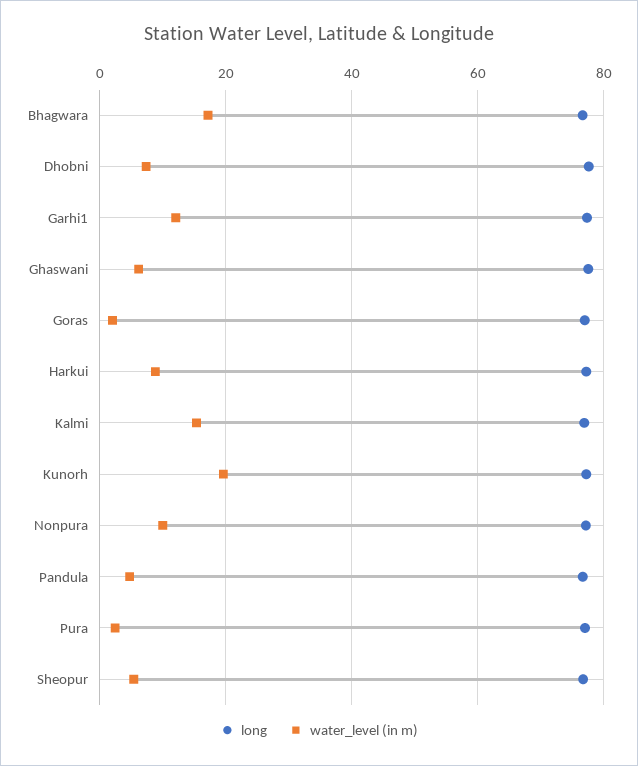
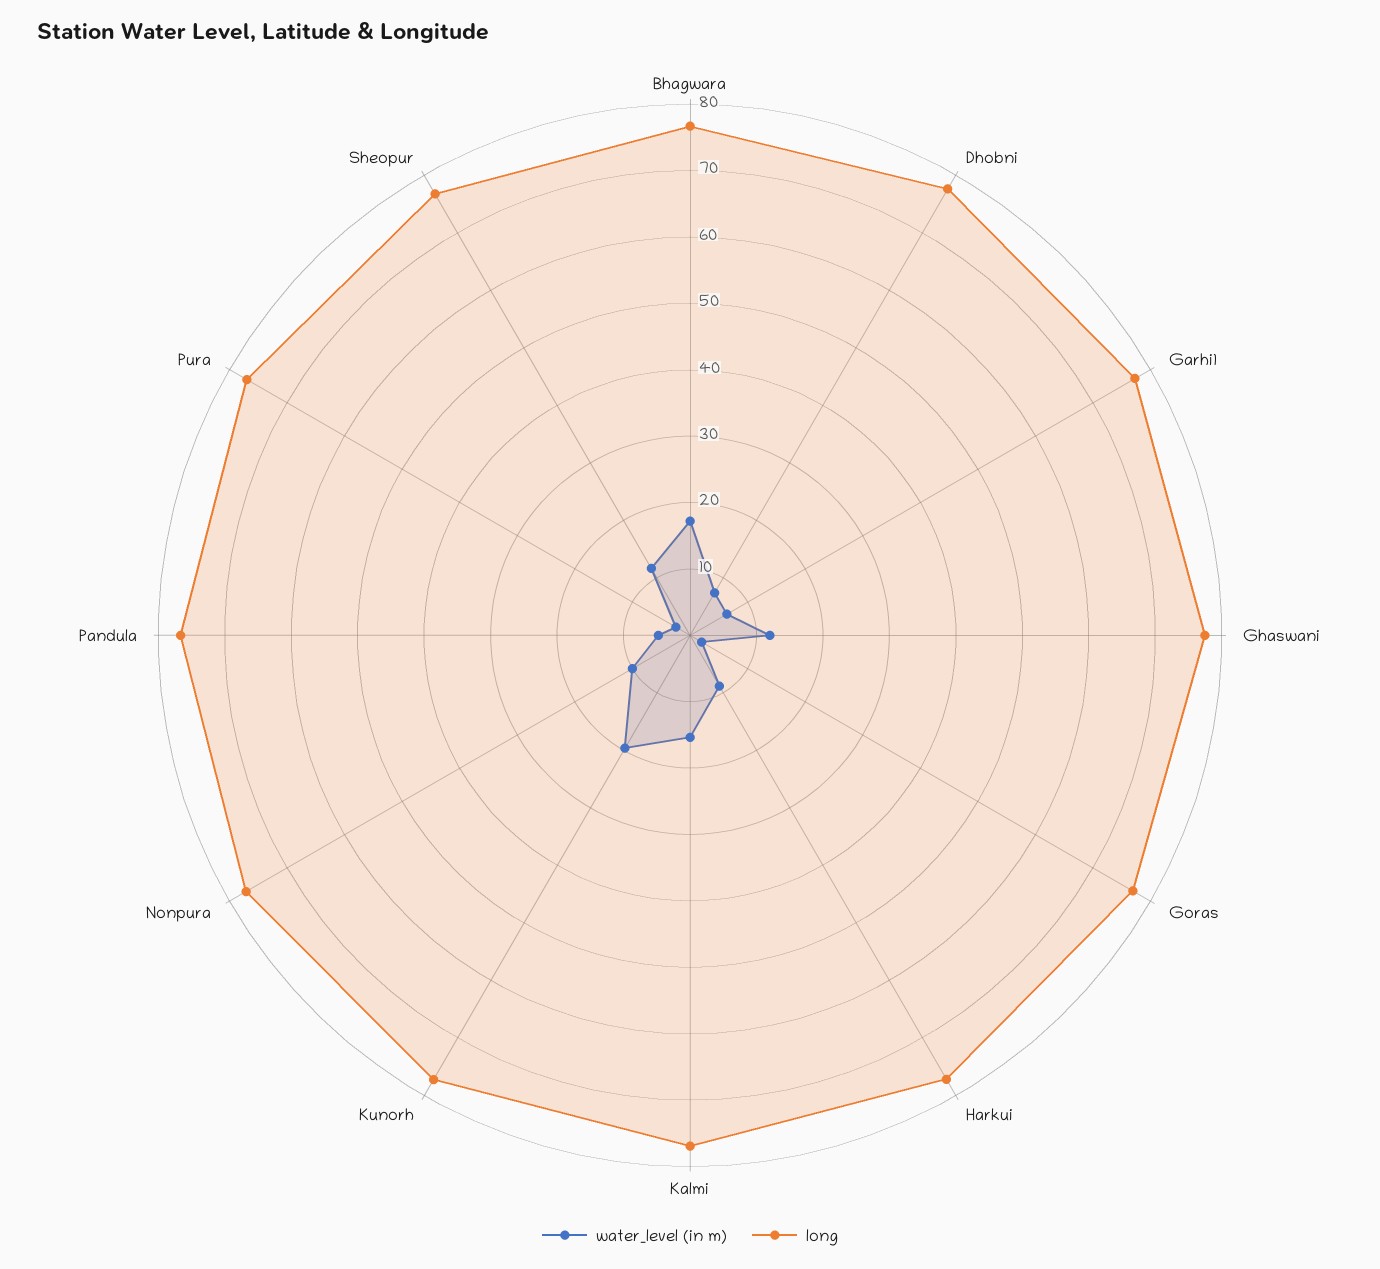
  {
    "long": {
      "Bhagwara": 76,
      "Dhobni": 78,
      "Garhi1": 78,
      "Ghaswani": 78,
      "Goras": 76,
      "Harkui": 78,
      "Kalmi": 76,
      "Kunorh": 78,
      "Nonpura": 78,
      "Pandula": 76,
      "Pura": 76,
      "Sheopur": 76
    },
    "water_level (in m)": {
      "Bhagwara": 18,
      "Dhobni": 8,
-     "Garhi1": 12,
+     "Garhi1": 6,
-     "Ghaswani": 6,
+     "Ghaswani": 12,
      "Goras": 2,
      "Harkui": 8,
      "Kalmi": 16,
      "Kunorh": 20,
      "Nonpura": 10,
      "Pandula": 4,
      "Pura": 2,
-     "Sheopur": 6
+     "Sheopur": 12
    }
  }

